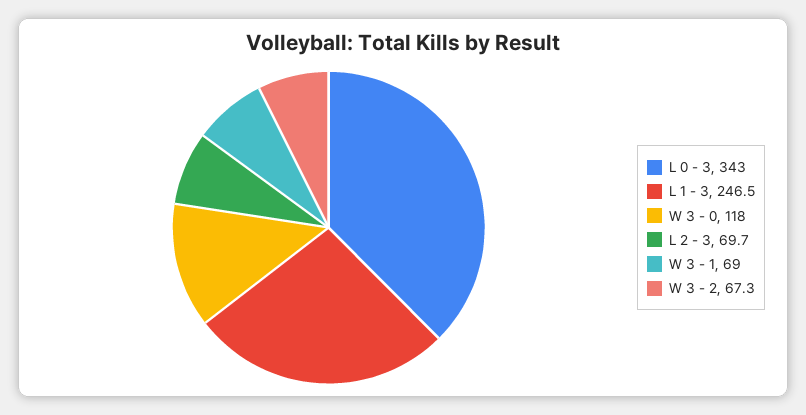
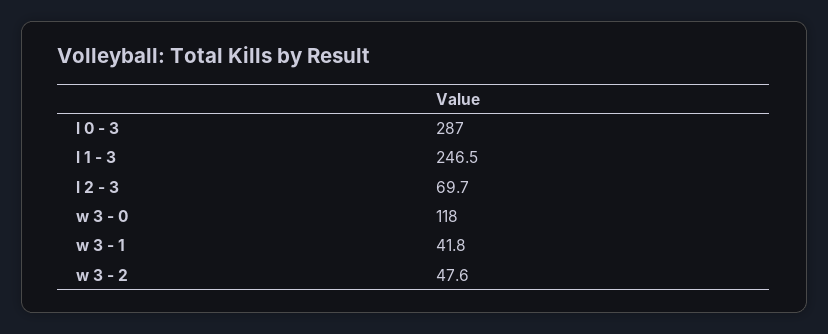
  {
-   "L 0 - 3": 343,
+   "L 0 - 3": 287,
    "L 1 - 3": 246.5,
    "W 3 - 0": 118,
    "L 2 - 3": 69.7,
-   "W 3 - 1": 69,
+   "W 3 - 1": 41.8,
-   "W 3 - 2": 67.3
+   "W 3 - 2": 47.6
  }

